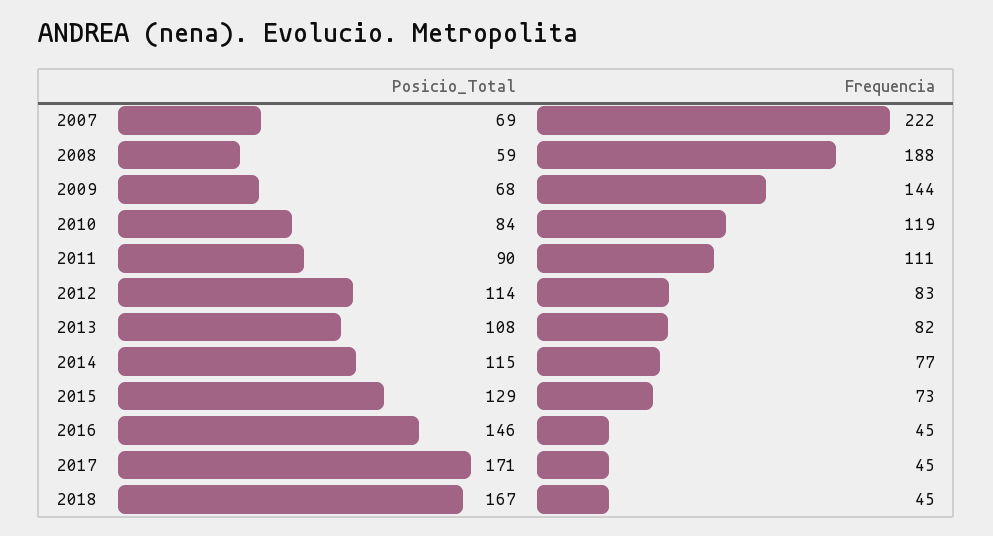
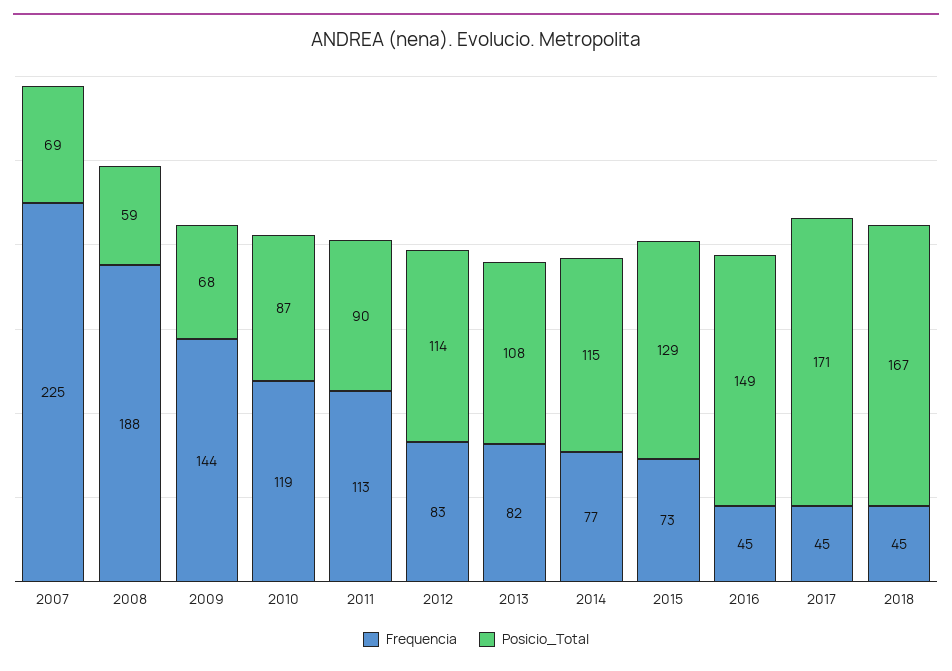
  {
    "Posicio_Total": {
      "2007": 69,
      "2008": 59,
      "2009": 68,
-     "2010": 84,
+     "2010": 87,
      "2011": 90,
      "2012": 114,
      "2013": 108,
      "2014": 115,
      "2015": 129,
-     "2016": 146,
+     "2016": 149,
      "2017": 171,
      "2018": 167
    },
    "Frequencia": {
-     "2007": 222,
+     "2007": 225,
      "2008": 188,
      "2009": 144,
      "2010": 119,
-     "2011": 111,
+     "2011": 113,
      "2012": 83,
      "2013": 82,
      "2014": 77,
      "2015": 73,
      "2016": 45,
      "2017": 45,
      "2018": 45
    }
  }

